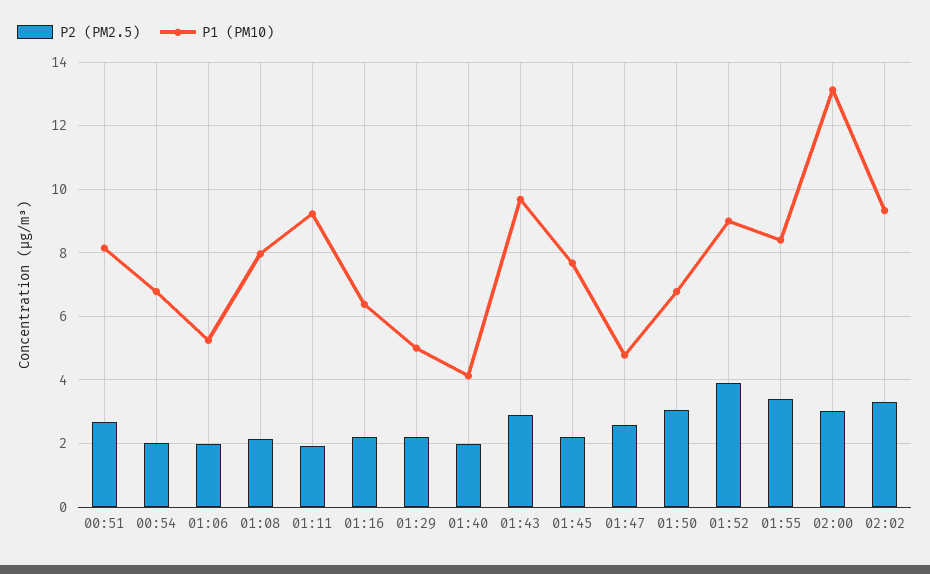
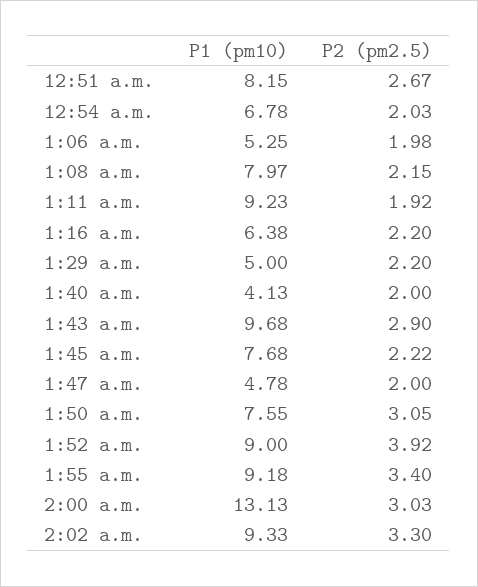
  {
    "P2 (PM2.5)": {
      "00:51": 2.67,
      "00:54": 2.03,
      "01:06": 1.98,
      "01:08": 2.15,
      "01:11": 1.92,
      "01:16": 2.2,
      "01:29": 2.2,
      "01:40": 2,
      "01:43": 2.9,
      "01:45": 2.22,
-     "01:47": 2.6,
+     "01:47": 2,
      "01:50": 3.05,
      "01:52": 3.92,
      "01:55": 3.4,
      "02:00": 3.03,
      "02:02": 3.3
    },
    "P1 (PM10)": {
      "00:51": 8.15,
      "00:54": 6.78,
      "01:06": 5.25,
      "01:08": 7.97,
      "01:11": 9.23,
      "01:16": 6.38,
      "01:29": 5,
      "01:40": 4.13,
      "01:43": 9.68,
      "01:45": 7.68,
      "01:47": 4.78,
-     "01:50": 6.8,
+     "01:50": 7.55,
      "01:52": 9,
-     "01:55": 8.4,
+     "01:55": 9.18,
      "02:00": 13.13,
      "02:02": 9.33
    }
  }

